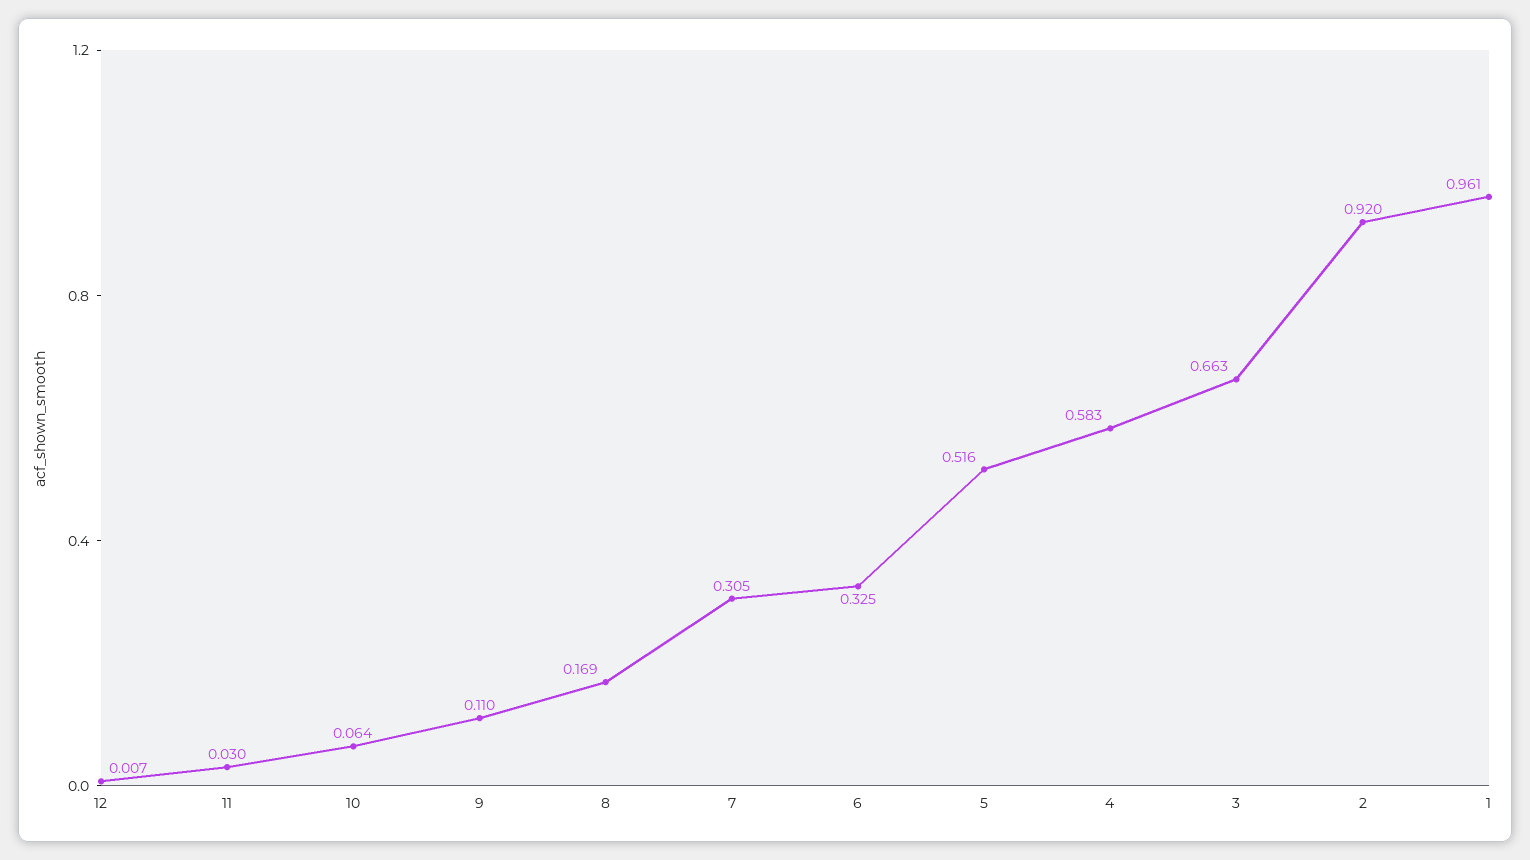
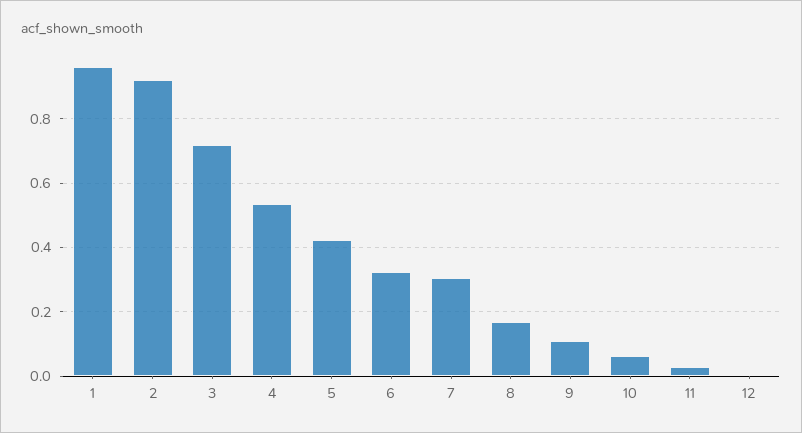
  {
    "12": 0.007,
    "11": 0.03,
    "10": 0.064,
    "9": 0.11,
    "8": 0.169,
    "7": 0.305,
    "6": 0.325,
-   "5": 0.516,
+   "5": 0.42,
-   "4": 0.583,
+   "4": 0.54,
-   "3": 0.663,
+   "3": 0.72,
    "2": 0.92,
    "1": 0.961
  }

